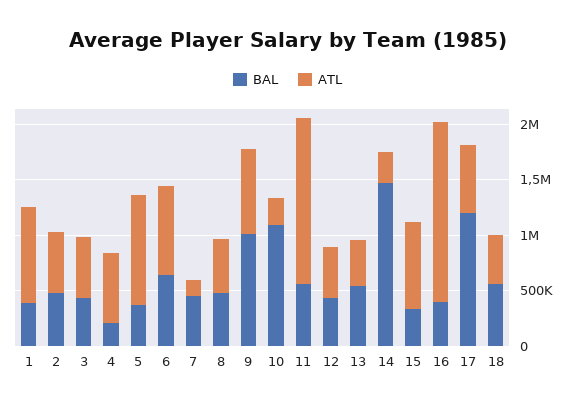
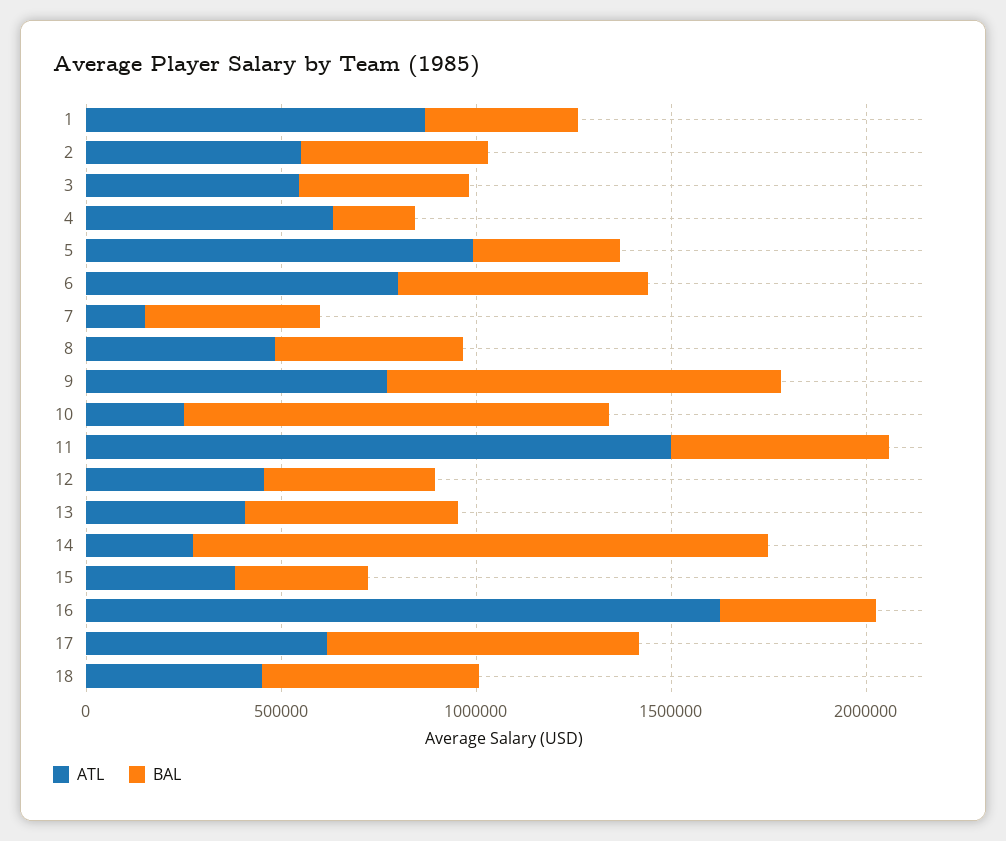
  {
    "BAL": {
      "1": 400000,
      "2": 500000,
      "3": 400000,
      "4": 200000,
      "5": 400000,
      "6": 600000,
      "7": 500000,
      "8": 500000,
      "9": 1000000,
      "10": 1100000,
      "11": 600000,
      "12": 400000,
      "13": 500000,
      "14": 1500000,
      "15": 300000,
      "16": 400000,
-     "17": 1200000,
+     "17": 800000,
      "18": 600000
    },
    "ATL": {
      "1": 900000,
      "2": 600000,
      "3": 500000,
      "4": 600000,
      "5": 1000000,
      "6": 800000,
      "7": 200000,
      "8": 500000,
      "9": 800000,
      "10": 300000,
      "11": 1500000,
      "12": 500000,
      "13": 400000,
      "14": 300000,
-     "15": 800000,
+     "15": 400000,
      "16": 1600000,
      "17": 600000,
      "18": 500000
    }
  }

